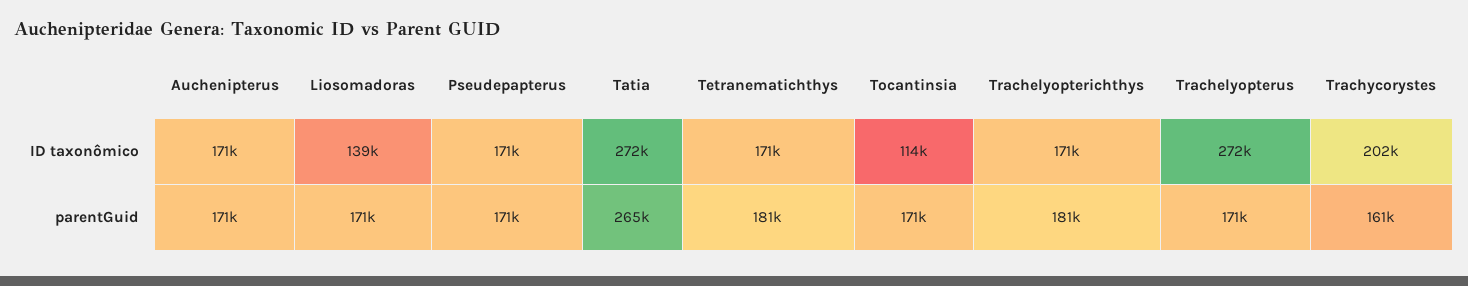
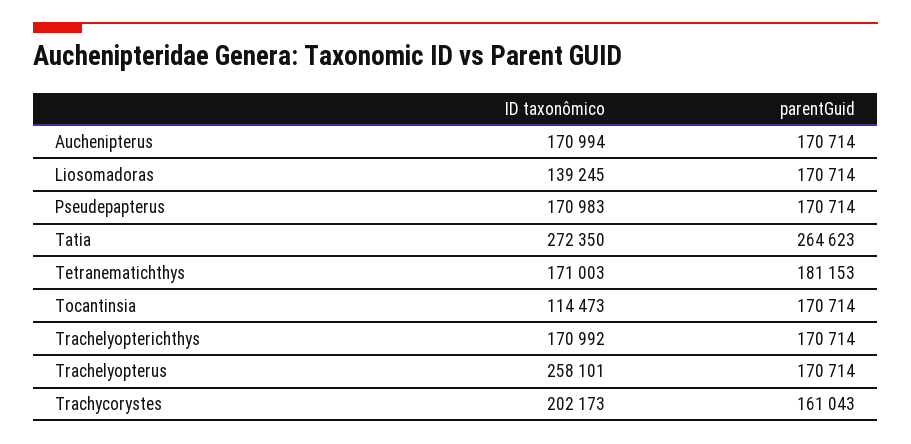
  {
    "Auchenipterus": {
      "ID taxonômico": 170994,
      "parentGuid": 170714
    },
    "Liosomadoras": {
      "ID taxonômico": 139245,
      "parentGuid": 170714
    },
    "Pseudepapterus": {
      "ID taxonômico": 170983,
      "parentGuid": 170714
    },
    "Tatia": {
      "ID taxonômico": 272350,
      "parentGuid": 264623
    },
    "Tetranematichthys": {
      "ID taxonômico": 171003,
      "parentGuid": 181153
    },
    "Tocantinsia": {
      "ID taxonômico": 114473,
      "parentGuid": 170714
    },
    "Trachelyopterichthys": {
      "ID taxonômico": 170992,
-     "parentGuid": 181000
+     "parentGuid": 170714
    },
    "Trachelyopterus": {
-     "ID taxonômico": 272000,
+     "ID taxonômico": 258101,
      "parentGuid": 170714
    },
    "Trachycorystes": {
      "ID taxonômico": 202173,
      "parentGuid": 161043
    }
  }

